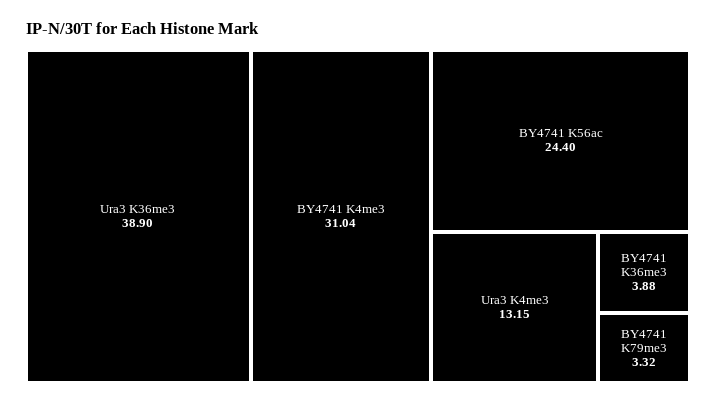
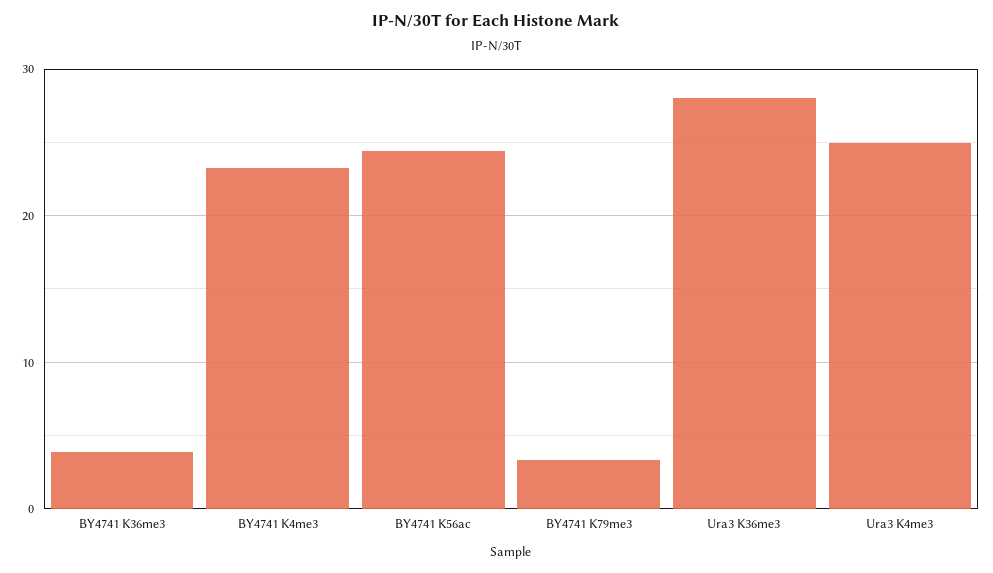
  {
-   "Ura3 K36me3": 38.9,
+   "Ura3 K36me3": 28,
-   "BY4741 K4me3": 31.04,
+   "BY4741 K4me3": 23,
    "BY4741 K56ac": 24.4,
-   "Ura3 K4me3": 13.15,
+   "Ura3 K4me3": 25,
    "BY4741 K36me3": 3.88,
    "BY4741 K79me3": 3.32
  }

